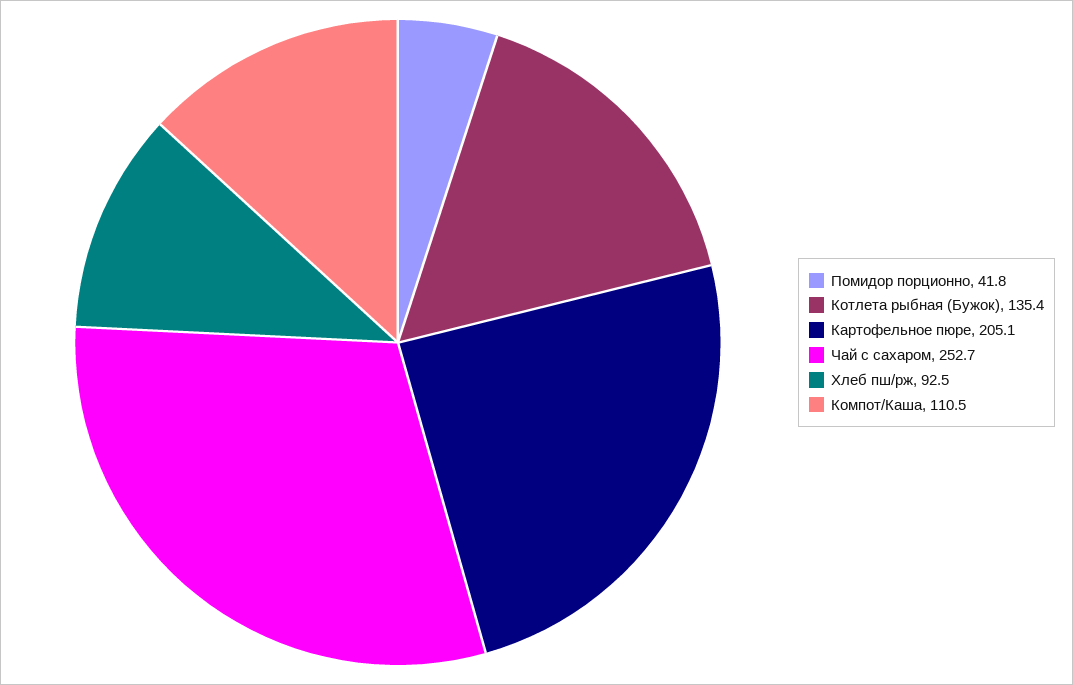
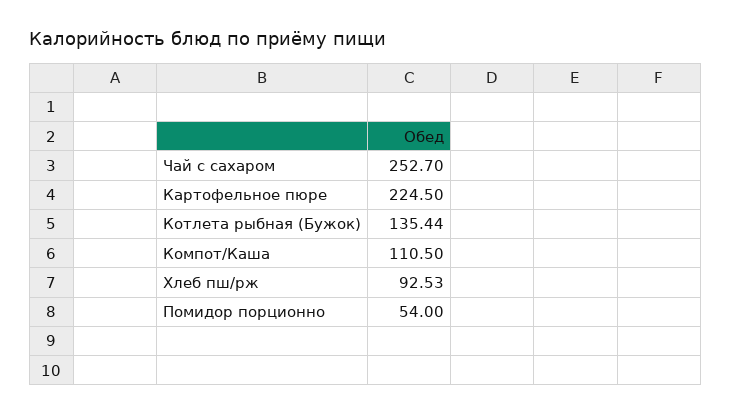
  {
-   "Помидор порционно": 41.8,
+   "Помидор порционно": 54,
    "Котлета рыбная (Бужок)": 135.44,
-   "Картофельное пюре": 205.1,
+   "Картофельное пюре": 224.5,
    "Чай с сахаром": 252.7,
    "Хлеб пш/рж": 92.53,
    "Компот/Каша": 110.5
  }

